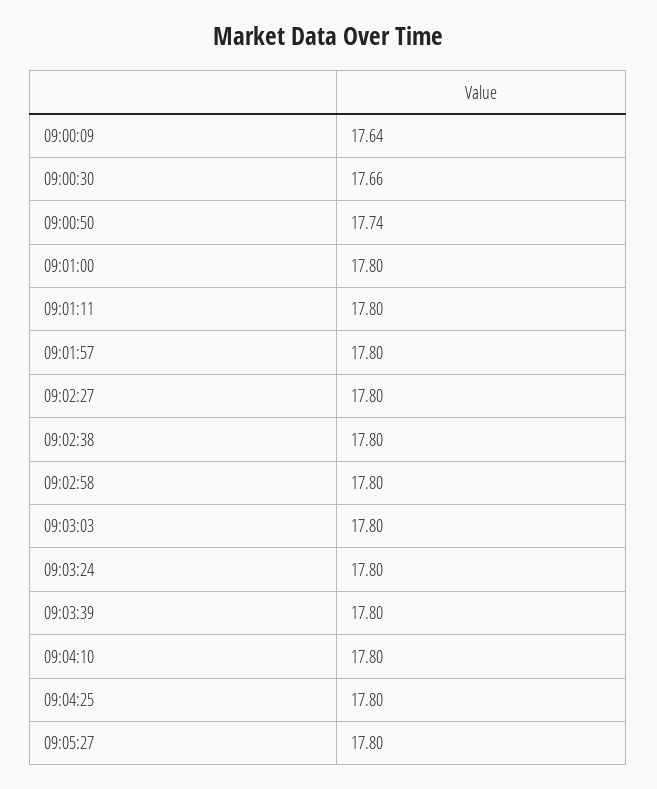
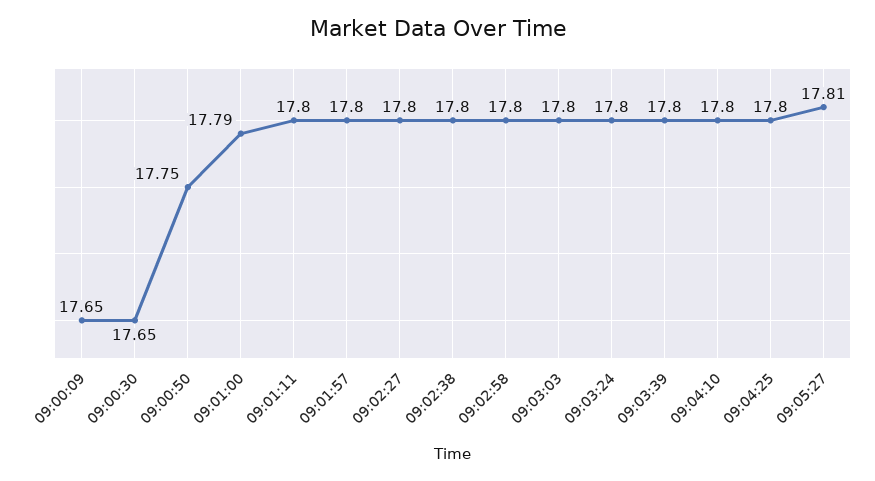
  {
-   "09:00:09": 17.64,
+   "09:00:09": 17.65,
-   "09:00:30": 17.66,
+   "09:00:30": 17.65,
-   "09:00:50": 17.74,
+   "09:00:50": 17.75,
-   "09:01:00": 17.8,
+   "09:01:00": 17.79,
    "09:01:11": 17.8,
    "09:01:57": 17.8,
    "09:02:27": 17.8,
    "09:02:38": 17.8,
    "09:02:58": 17.8,
    "09:03:03": 17.8,
    "09:03:24": 17.8,
    "09:03:39": 17.8,
    "09:04:10": 17.8,
    "09:04:25": 17.8,
-   "09:05:27": 17.8
+   "09:05:27": 17.81
  }

